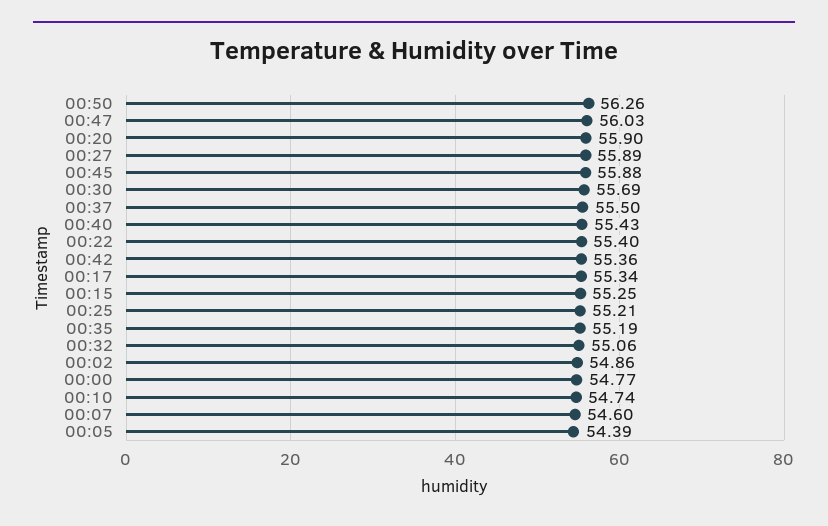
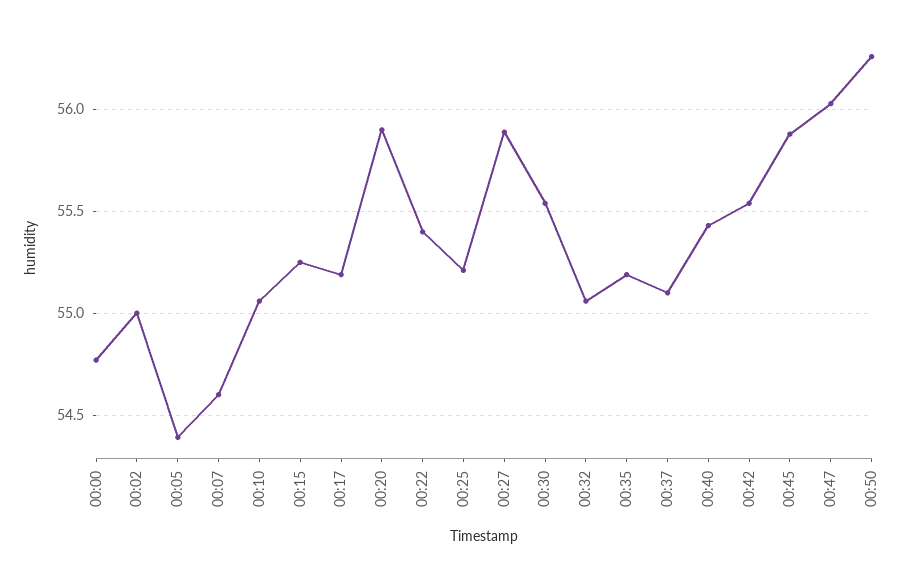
  {
    "00:50": 56.26,
    "00:47": 56.03,
    "00:20": 55.9,
    "00:27": 55.89,
    "00:45": 55.88,
-   "00:30": 55.69,
+   "00:30": 55.55,
-   "00:37": 55.5,
+   "00:37": 55.1,
    "00:40": 55.43,
    "00:22": 55.4,
-   "00:42": 55.36,
+   "00:42": 55.55,
-   "00:17": 55.34,
+   "00:17": 55.2,
    "00:15": 55.25,
    "00:25": 55.21,
    "00:35": 55.19,
    "00:32": 55.06,
-   "00:02": 54.86,
+   "00:02": 55,
    "00:00": 54.77,
-   "00:10": 54.74,
+   "00:10": 55.05,
    "00:07": 54.6,
    "00:05": 54.39
  }

